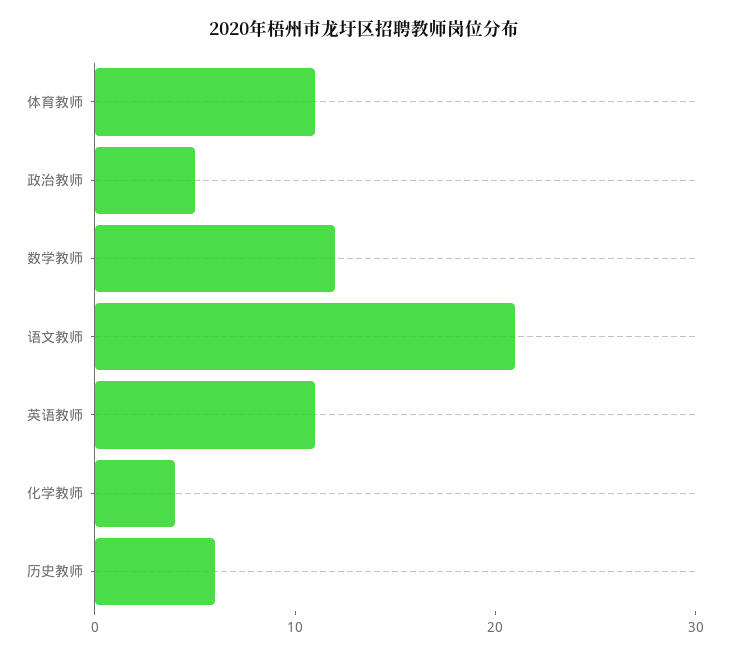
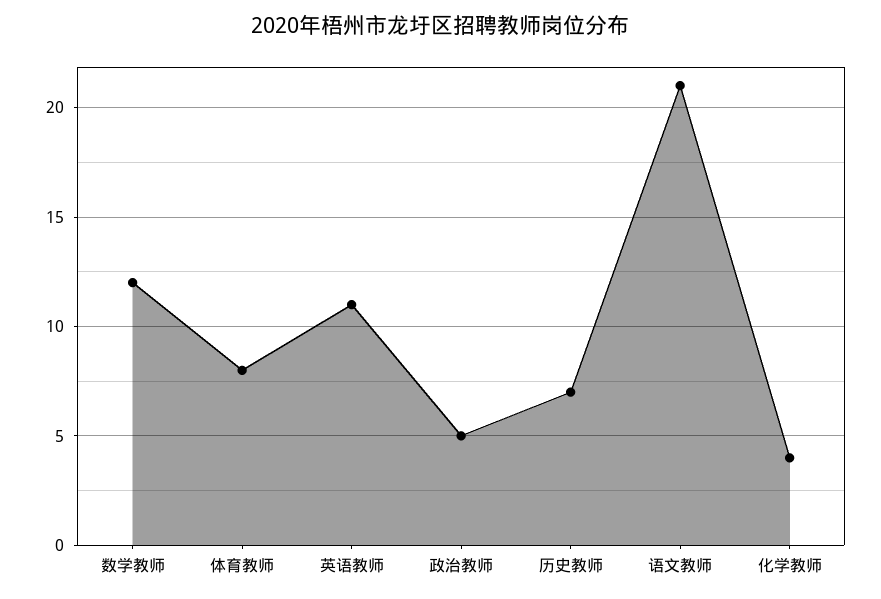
  {
-   "体育教师": 11,
+   "体育教师": 8,
    "政治教师": 5,
    "数学教师": 12,
    "语文教师": 21,
    "英语教师": 11,
    "化学教师": 4,
-   "历史教师": 6
+   "历史教师": 7
  }

